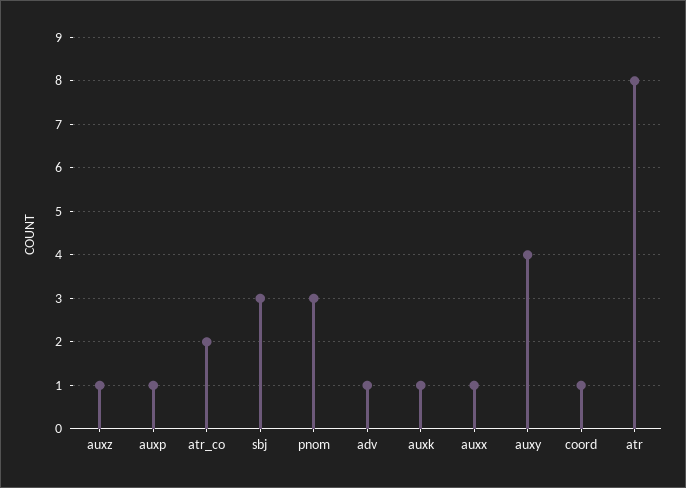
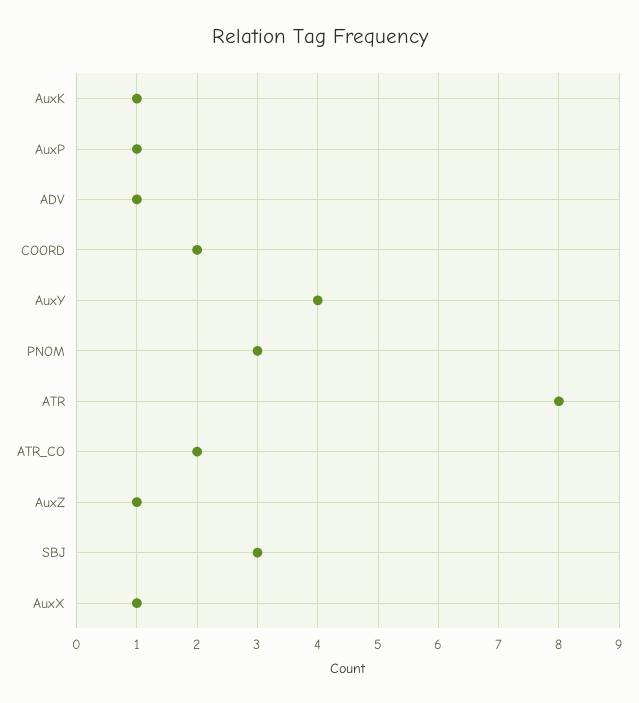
  {
    "auxz": 1,
    "auxp": 1,
    "atr_co": 2,
    "sbj": 3,
    "pnom": 3,
    "adv": 1,
    "auxk": 1,
    "auxx": 1,
    "auxy": 4,
-   "coord": 1,
+   "coord": 2,
    "atr": 8
  }

